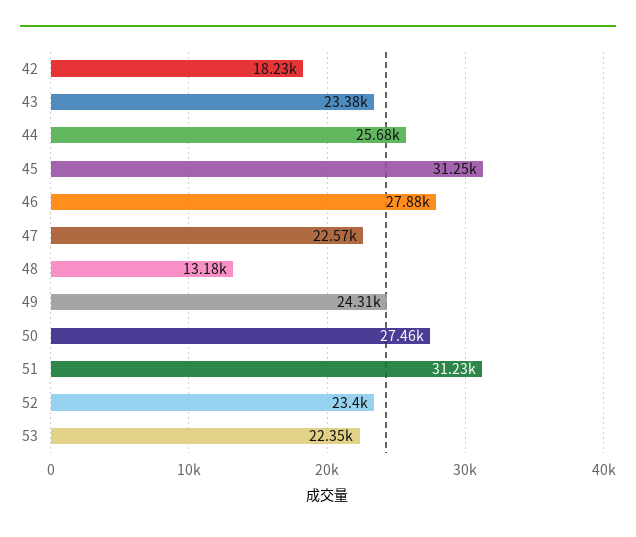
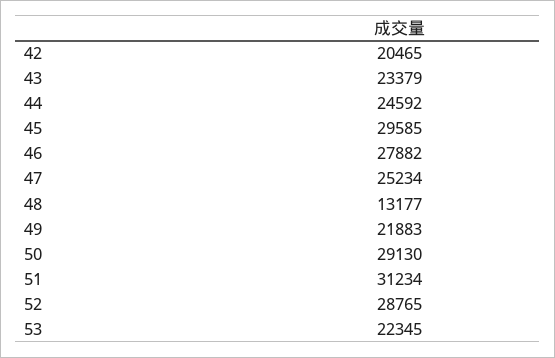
  {
-   "42": 18230,
+   "42": 20465,
    "43": 23379,
-   "44": 25680,
+   "44": 24592,
-   "45": 31250,
+   "45": 29585,
    "46": 27882,
-   "47": 22570,
+   "47": 25234,
    "48": 13177,
-   "49": 24310,
+   "49": 21883,
-   "50": 27460,
+   "50": 29130,
    "51": 31234,
-   "52": 23400,
+   "52": 28765,
    "53": 22345
  }

